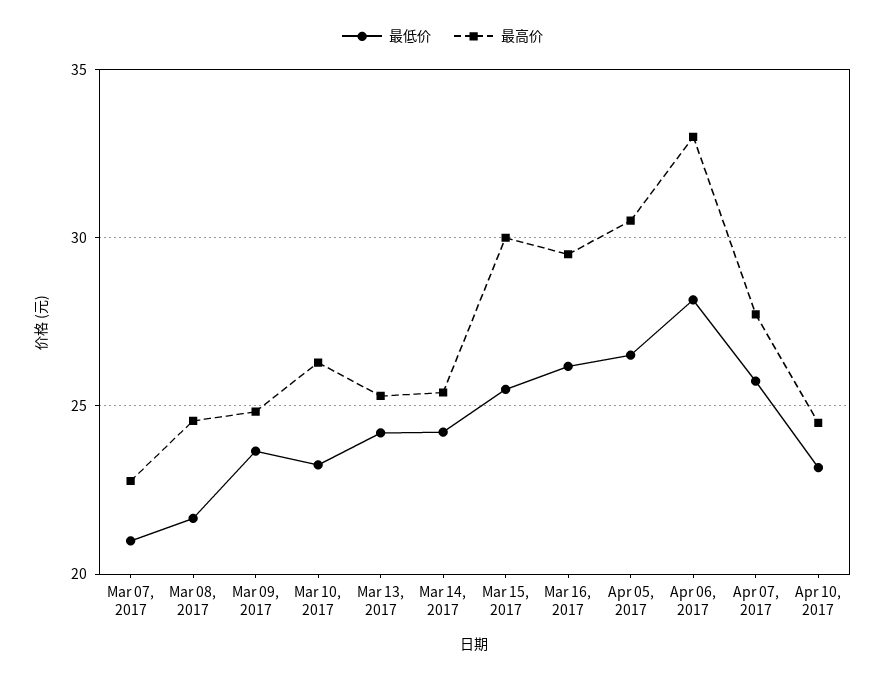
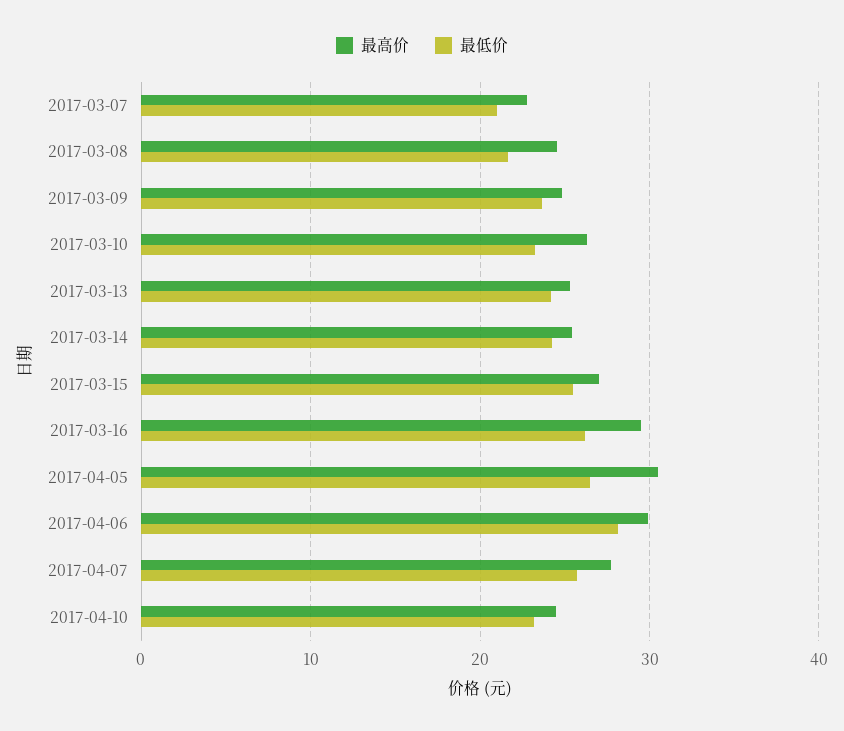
  {
    "最低价": {
      "Mar 07, 2017": 21,
      "Mar 08, 2017": 21.5,
      "Mar 09, 2017": 23.5,
      "Mar 10, 2017": 23.5,
      "Mar 13, 2017": 24,
      "Mar 14, 2017": 24,
      "Mar 15, 2017": 25.5,
      "Mar 16, 2017": 26,
      "Apr 05, 2017": 26.5,
      "Apr 06, 2017": 28,
      "Apr 07, 2017": 25.5,
      "Apr 10, 2017": 23
    },
    "最高价": {
      "Mar 07, 2017": 23,
      "Mar 08, 2017": 24.5,
      "Mar 09, 2017": 25,
      "Mar 10, 2017": 26.5,
      "Mar 13, 2017": 25.5,
      "Mar 14, 2017": 25.5,
-     "Mar 15, 2017": 30,
+     "Mar 15, 2017": 27,
      "Mar 16, 2017": 29.5,
      "Apr 05, 2017": 30.5,
-     "Apr 06, 2017": 33,
+     "Apr 06, 2017": 30,
      "Apr 07, 2017": 27.5,
      "Apr 10, 2017": 24.5
    }
  }

